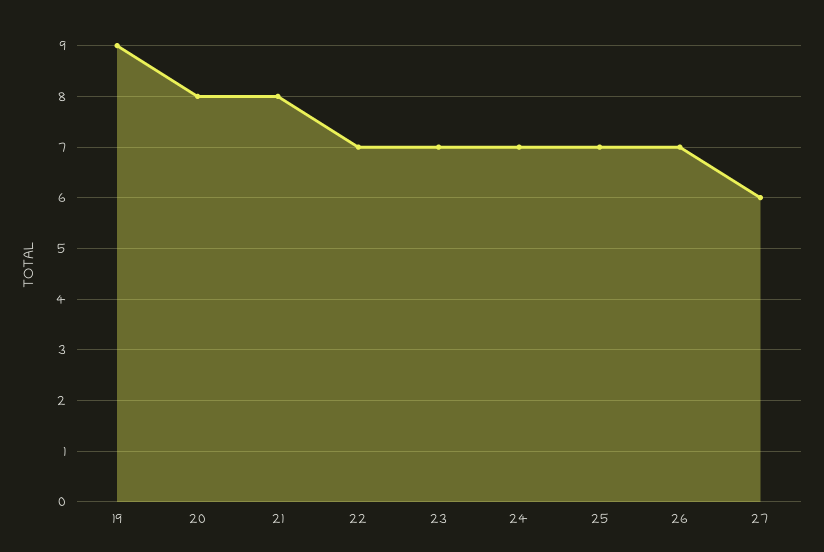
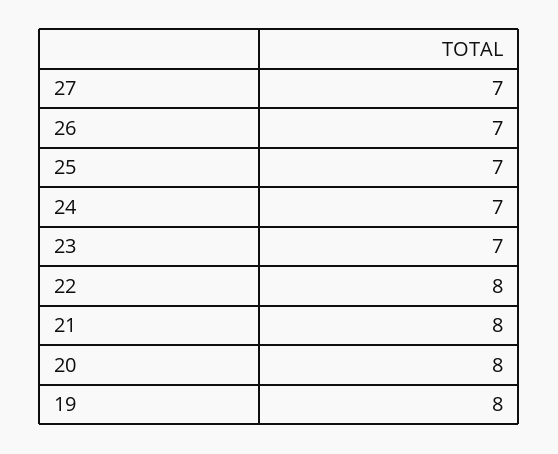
  {
-   "19": 9,
+   "19": 8,
    "20": 8,
    "21": 8,
-   "22": 7,
+   "22": 8,
    "23": 7,
    "24": 7,
    "25": 7,
    "26": 7,
-   "27": 6
+   "27": 7
  }

